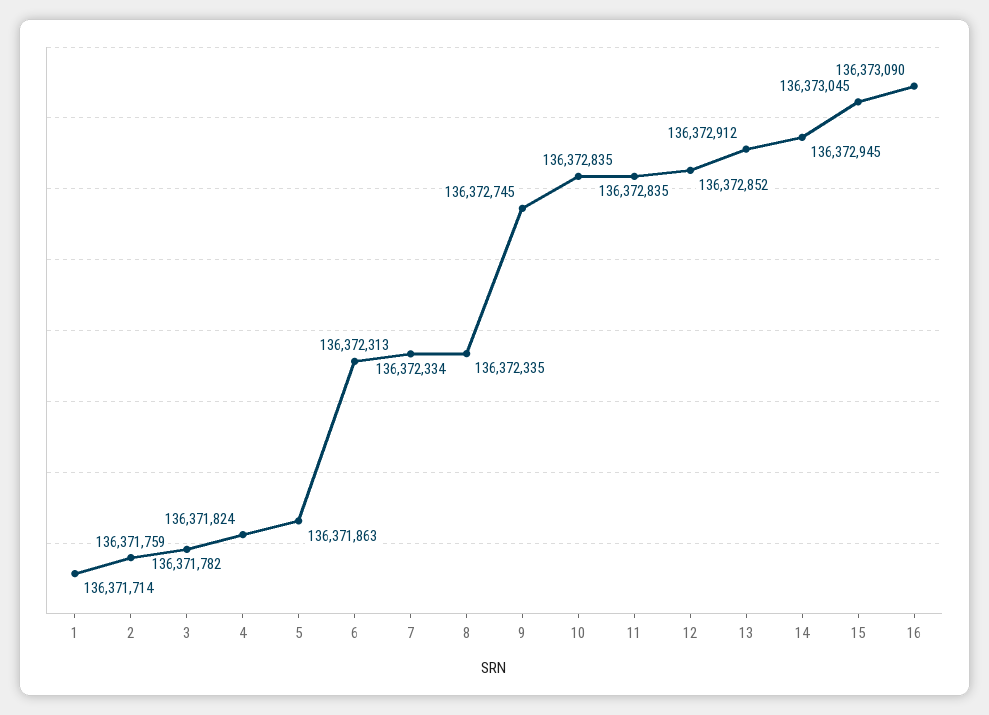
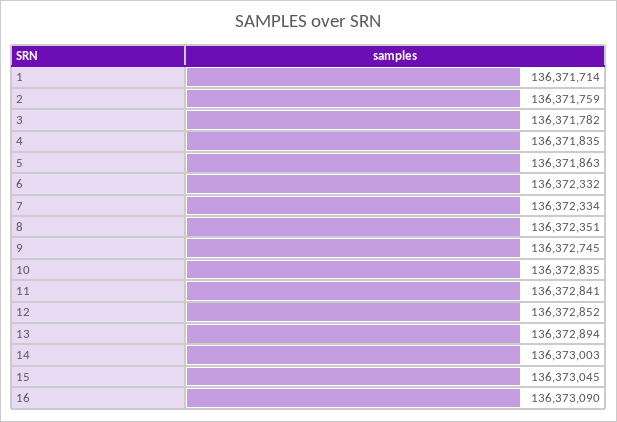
  {
    "1": 136371714,
    "2": 136371759,
    "3": 136371782,
-   "4": 136371824,
+   "4": 136371835,
    "5": 136371863,
-   "6": 136372313,
+   "6": 136372332,
    "7": 136372334,
-   "8": 136372335,
+   "8": 136372351,
    "9": 136372745,
    "10": 136372835,
-   "11": 136372835,
+   "11": 136372841,
    "12": 136372852,
-   "13": 136372912,
+   "13": 136372894,
-   "14": 136372945,
+   "14": 136373003,
    "15": 136373045,
    "16": 136373090
  }

